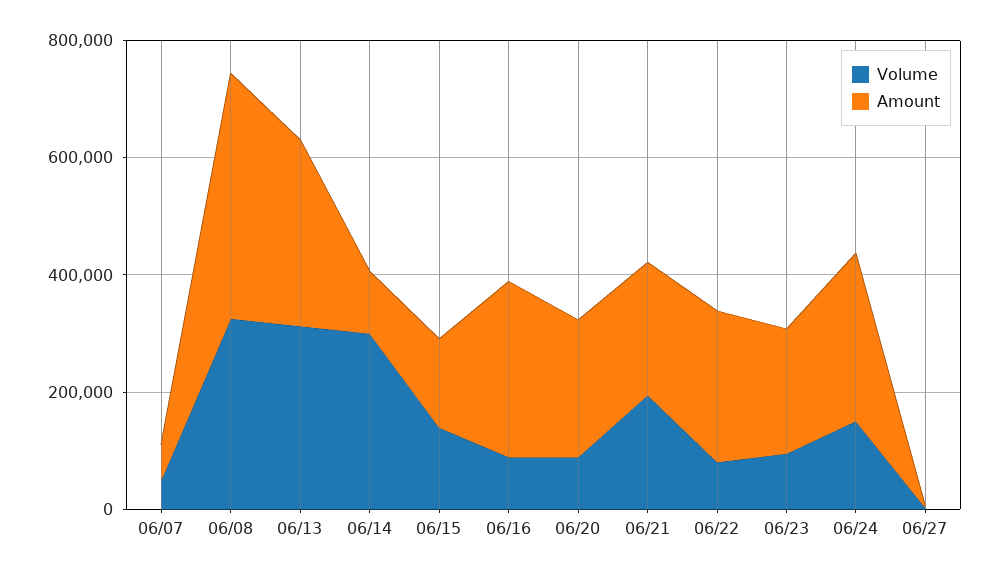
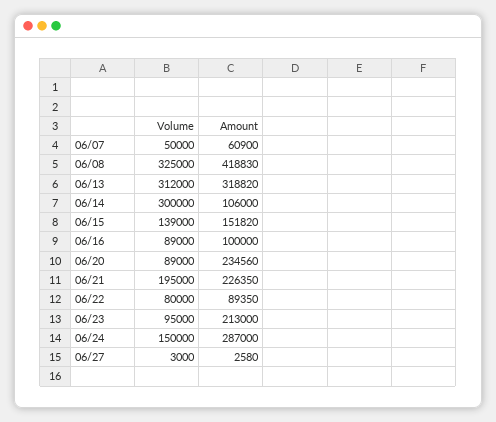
  {
    "Volume": {
      "06/07": 50000,
      "06/08": 325000,
      "06/13": 312000,
      "06/14": 300000,
      "06/15": 139000,
      "06/16": 89000,
      "06/20": 89000,
      "06/21": 195000,
      "06/22": 80000,
      "06/23": 95000,
      "06/24": 150000,
      "06/27": 3000
    },
    "Amount": {
      "06/07": 60900,
      "06/08": 418830,
      "06/13": 318820,
      "06/14": 106000,
      "06/15": 151820,
-     "06/16": 300000,
+     "06/16": 100000,
      "06/20": 234560,
      "06/21": 226350,
-     "06/22": 250000,
+     "06/22": 89350,
      "06/23": 213000,
      "06/24": 287000,
      "06/27": 2580
    }
  }

